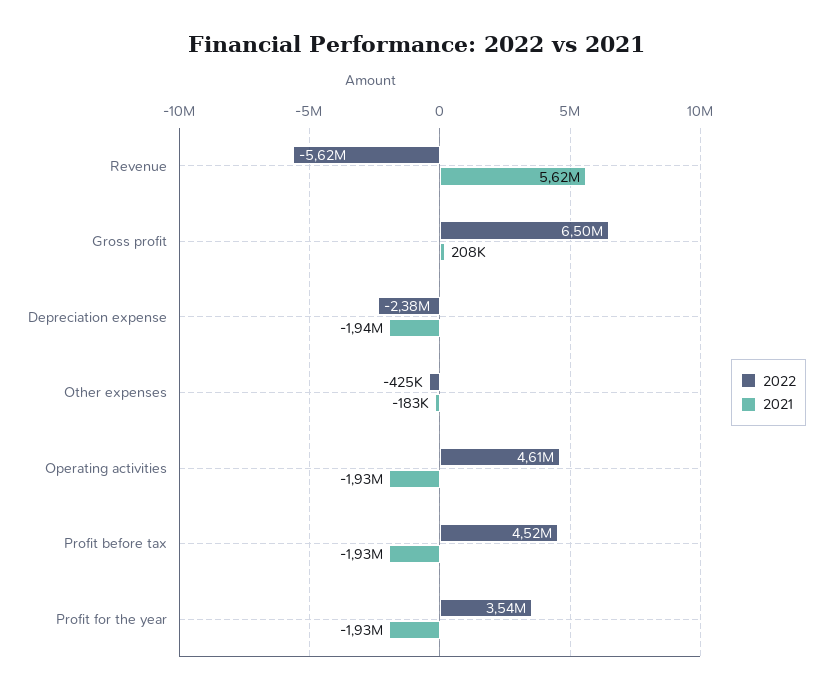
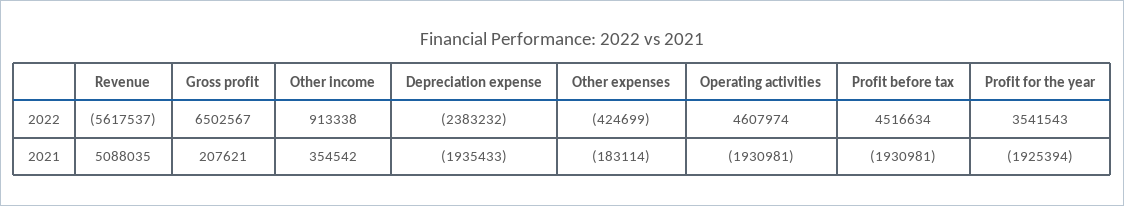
  {
    "2022": {
      "Revenue": -5617537,
      "Gross profit": 6502567,
      "Depreciation expense": -2383232,
      "Other expenses": -424699,
      "Operating activities": 4607974,
      "Profit before tax": 4516634,
-     "Profit for the year": 3541543
+     "Profit for the year": 3541543,
+     "Other income": 913338
    },
    "2021": {
-     "Revenue": 5620000,
+     "Revenue": 5088035,
      "Gross profit": 207621,
      "Depreciation expense": -1935433,
      "Other expenses": -183114,
      "Operating activities": -1930981,
      "Profit before tax": -1930981,
-     "Profit for the year": -1925394
+     "Profit for the year": -1925394,
+     "Other income": 354542
    }
  }

